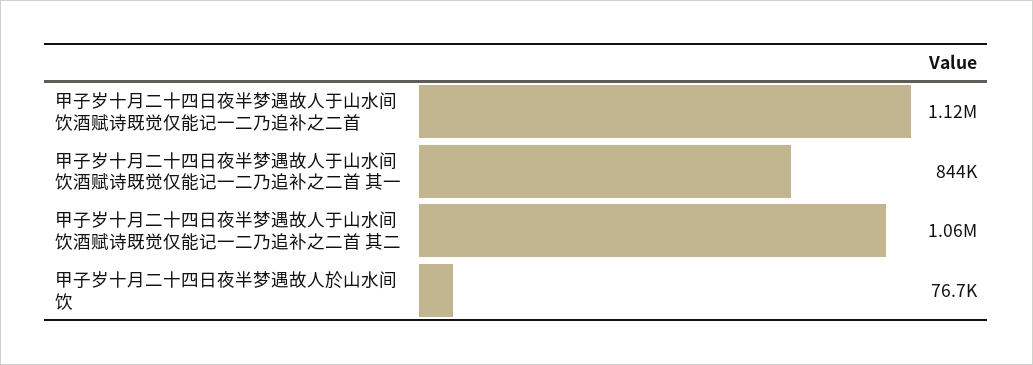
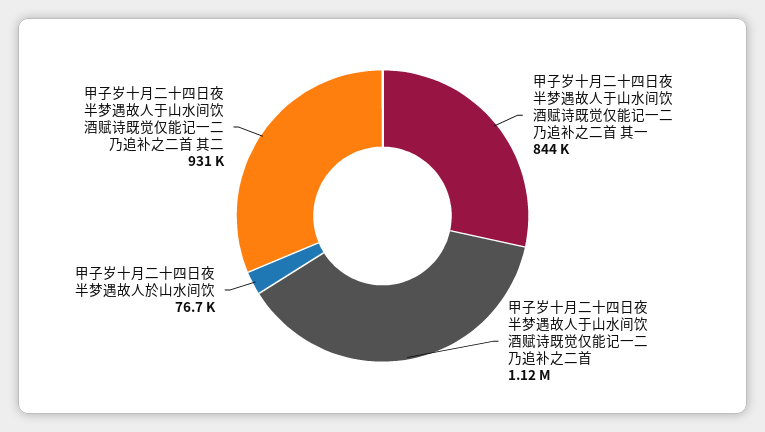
  {
    "甲子岁十月二十四日夜半梦遇故人于山水间饮酒赋诗既觉仅能记一二乃追补之二首": 1120000,
    "甲子岁十月二十四日夜半梦遇故人于山水间饮酒赋诗既觉仅能记一二乃追补之二首 其一": 844000,
-   "甲子岁十月二十四日夜半梦遇故人于山水间饮酒赋诗既觉仅能记一二乃追补之二首 其二": 1060000,
+   "甲子岁十月二十四日夜半梦遇故人于山水间饮酒赋诗既觉仅能记一二乃追补之二首 其二": 931000,
    "甲子岁十月二十四日夜半梦遇故人於山水间饮": 76700
  }

